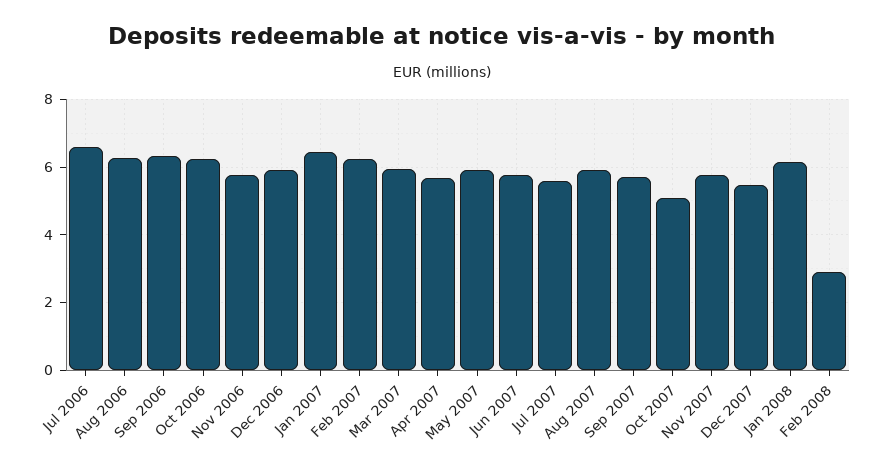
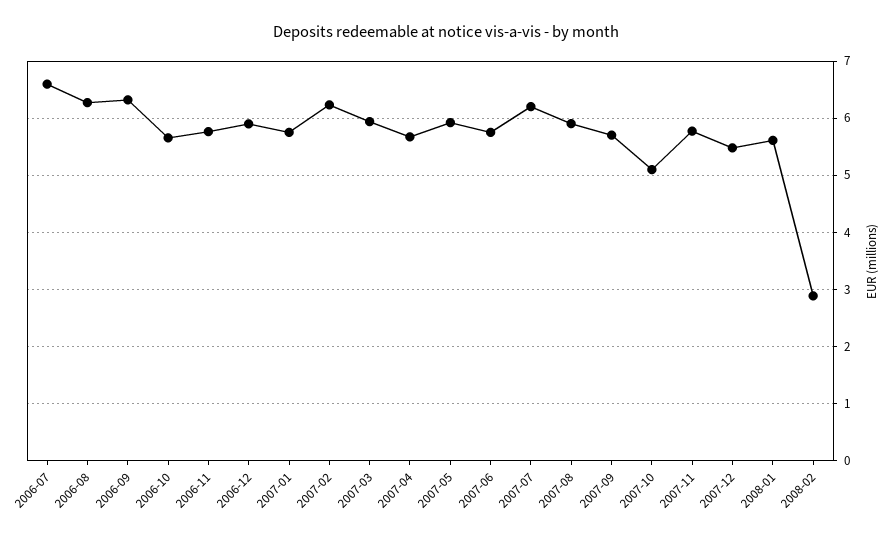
  {
    "Jul 2006": 6.6,
    "Aug 2006": 6.2,
    "Sep 2006": 6.4,
-   "Oct 2006": 6.2,
+   "Oct 2006": 5.6,
    "Nov 2006": 5.8,
    "Dec 2006": 6,
-   "Jan 2007": 6.4,
+   "Jan 2007": 5.8,
    "Feb 2007": 6.2,
    "Mar 2007": 6,
    "Apr 2007": 5.6,
    "May 2007": 6,
    "Jun 2007": 5.8,
-   "Jul 2007": 5.6,
+   "Jul 2007": 6.2,
    "Aug 2007": 6,
    "Sep 2007": 5.8,
    "Oct 2007": 5,
    "Nov 2007": 5.8,
    "Dec 2007": 5.4,
-   "Jan 2008": 6.2,
+   "Jan 2008": 5.6,
    "Feb 2008": 2.8
  }

